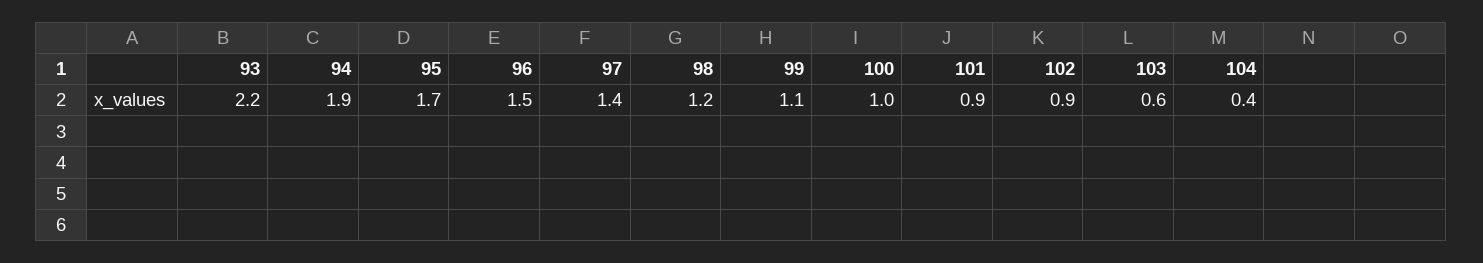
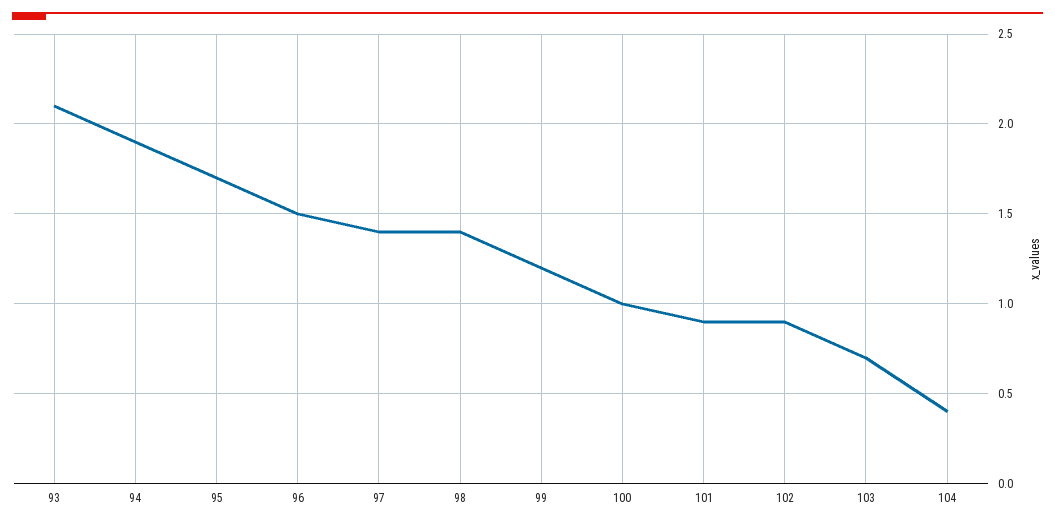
  {
-   "93": 2.2,
+   "93": 2.1,
    "94": 1.9,
    "95": 1.7,
    "96": 1.5,
    "97": 1.4,
-   "98": 1.2,
+   "98": 1.4,
-   "99": 1.1,
+   "99": 1.2,
    "100": 1,
    "101": 0.9,
    "102": 0.9,
-   "103": 0.6,
+   "103": 0.7,
    "104": 0.4
  }

